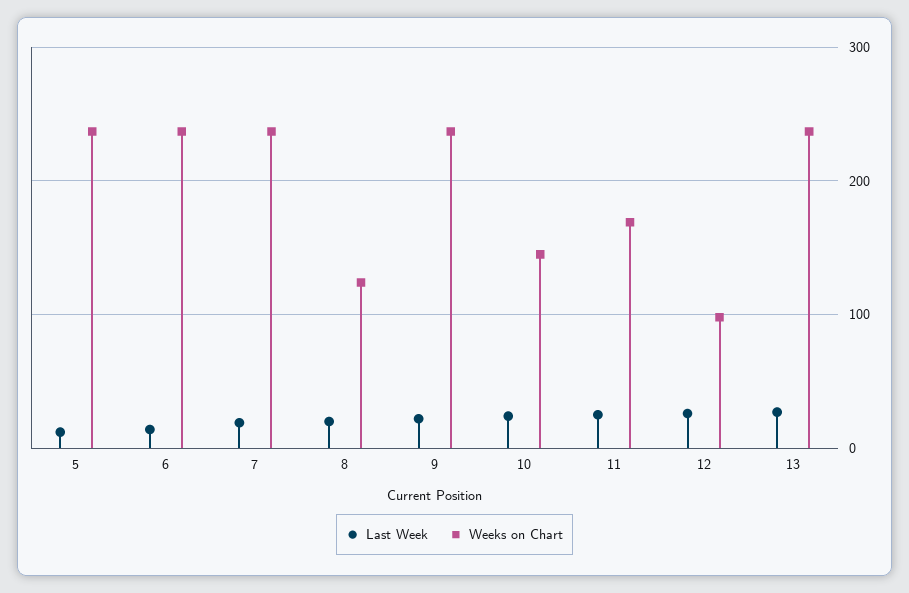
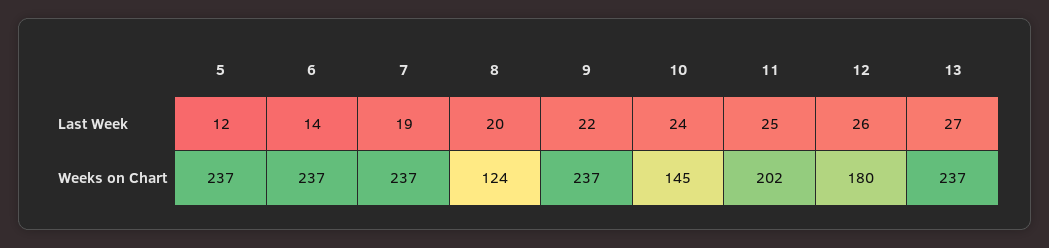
  {
    "Last Week": {
      "5": 12,
      "6": 14,
      "7": 19,
      "8": 20,
      "9": 22,
      "10": 24,
      "11": 25,
      "12": 26,
      "13": 27
    },
    "Weeks on Chart": {
      "5": 237,
      "6": 237,
      "7": 237,
      "8": 124,
      "9": 237,
      "10": 145,
-     "11": 170,
+     "11": 202,
-     "12": 100,
+     "12": 180,
      "13": 237
    }
  }

